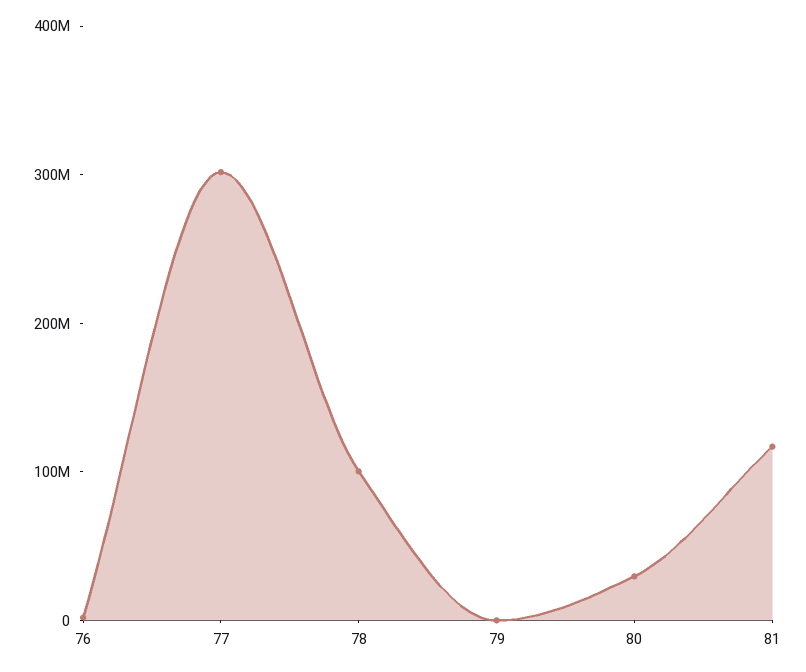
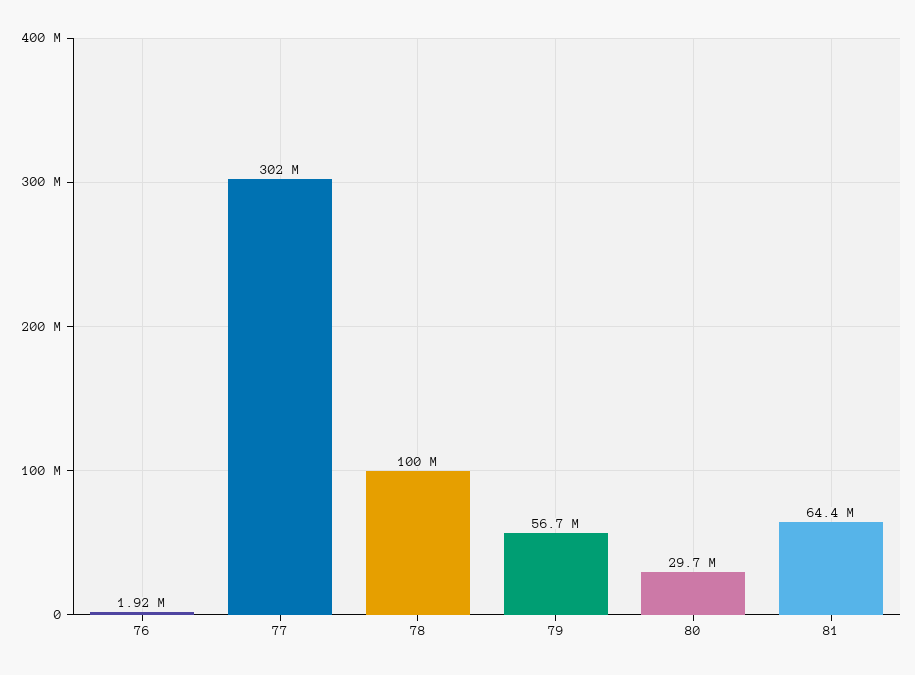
  {
    "76": 1920000,
    "77": 302000000,
    "78": 100000000,
-   "79": 0,
+   "79": 56700000,
    "80": 29700000,
-   "81": 120000000
+   "81": 64400000
  }

